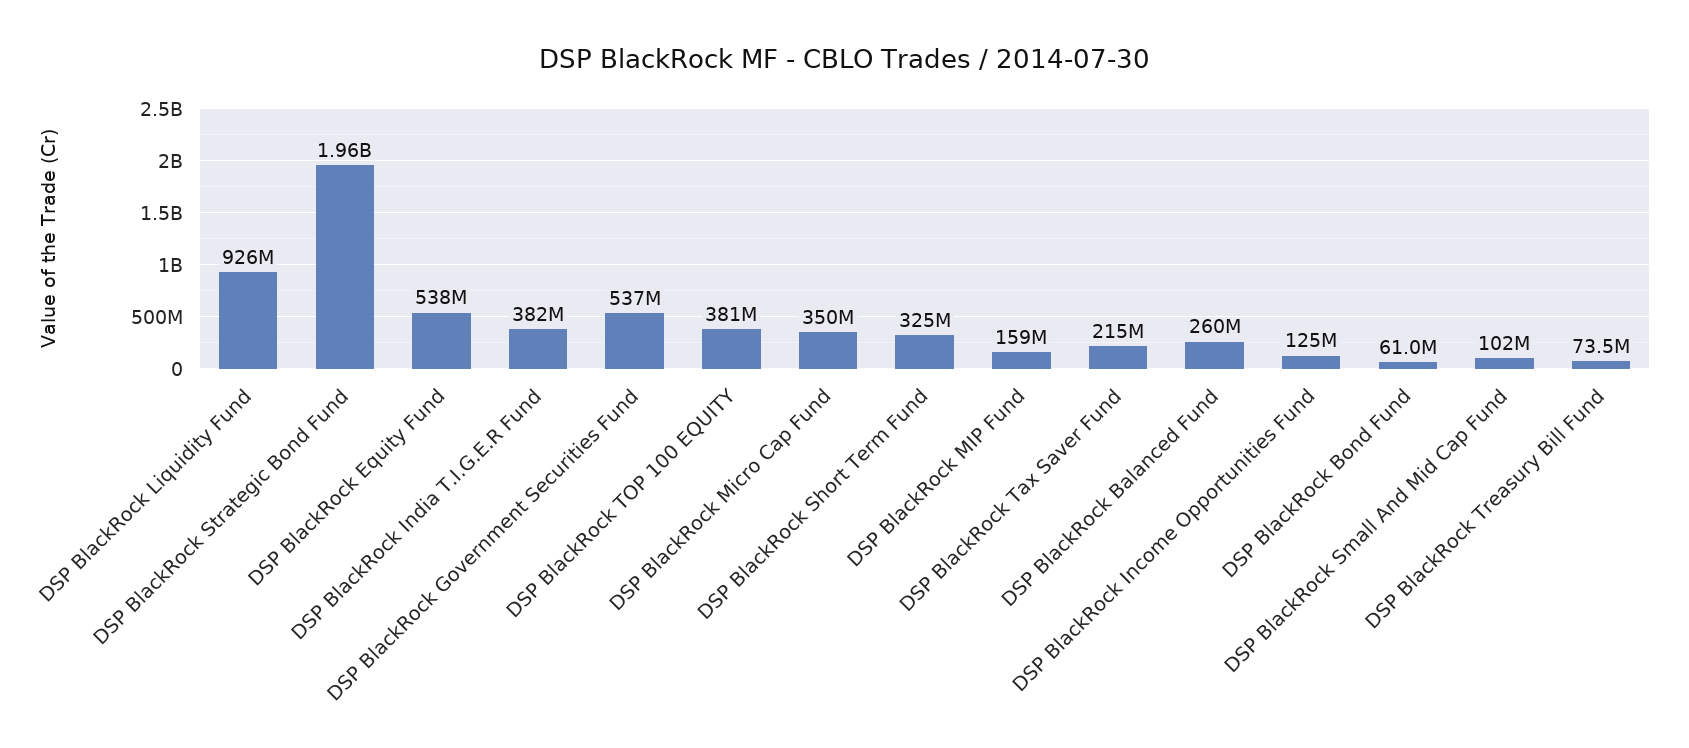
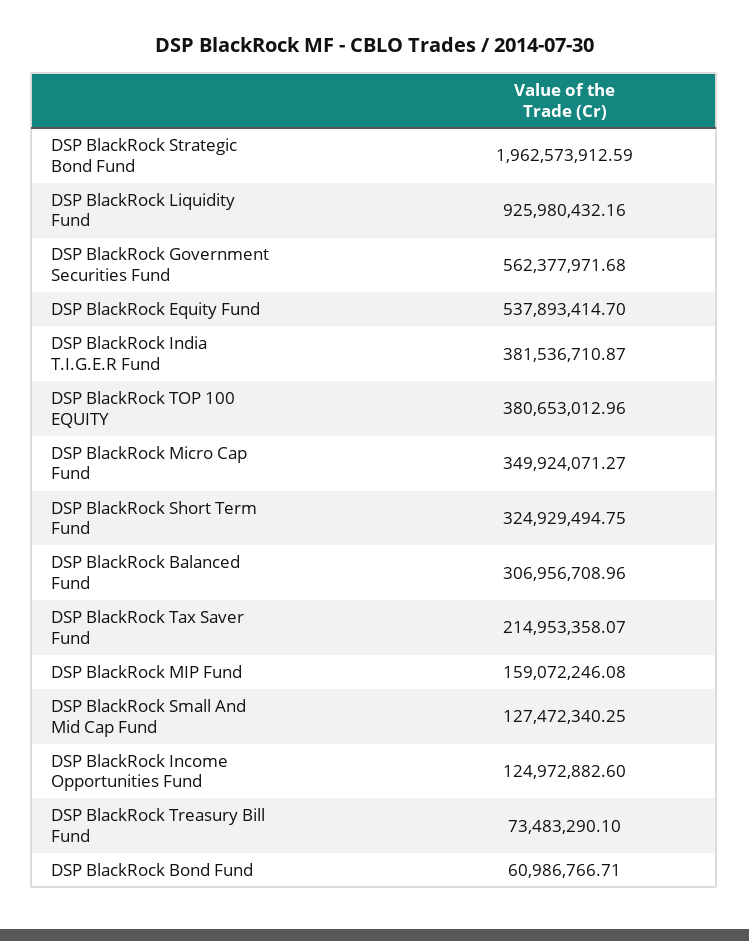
  {
    "DSP BlackRock Liquidity Fund": 925980432.16,
    "DSP BlackRock Strategic Bond Fund": 1962573912.59,
    "DSP BlackRock Equity Fund": 537893414.7,
    "DSP BlackRock India T.I.G.E.R Fund": 381536710.87,
-   "DSP BlackRock Government Securities Fund": 537000000,
+   "DSP BlackRock Government Securities Fund": 562377971.68,
    "DSP BlackRock TOP 100 EQUITY": 380653012.96,
    "DSP BlackRock Micro Cap Fund": 349924071.27,
    "DSP BlackRock Short Term Fund": 324929494.75,
    "DSP BlackRock MIP Fund": 159072246.08,
    "DSP BlackRock Tax Saver Fund": 214953358.07,
-   "DSP BlackRock Balanced Fund": 260000000,
+   "DSP BlackRock Balanced Fund": 306956708.96,
    "DSP BlackRock Income Opportunities Fund": 124972882.6,
    "DSP BlackRock Bond Fund": 60986766.71,
-   "DSP BlackRock Small And Mid Cap Fund": 102000000,
+   "DSP BlackRock Small And Mid Cap Fund": 127472340.25,
    "DSP BlackRock Treasury Bill Fund": 73483290.1
  }

